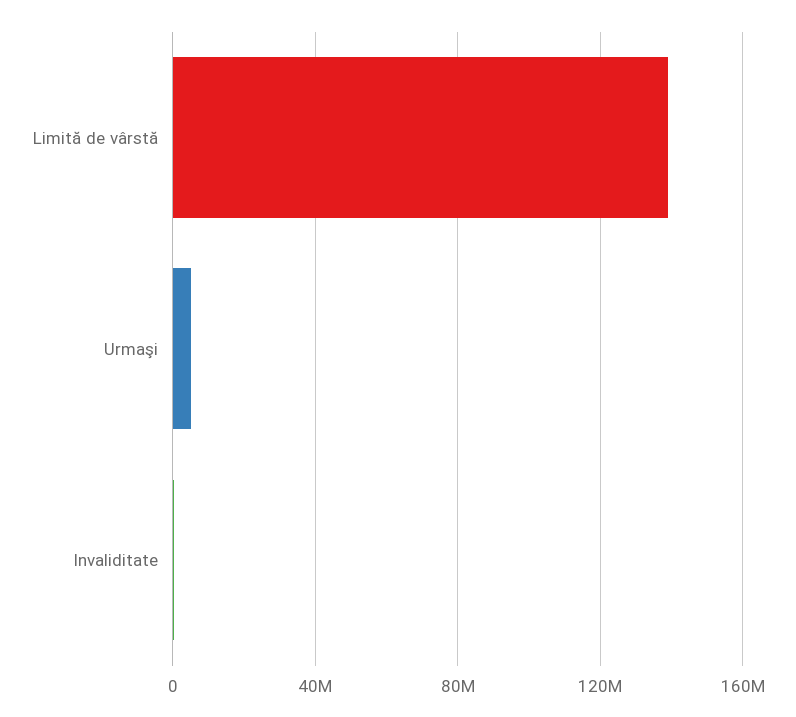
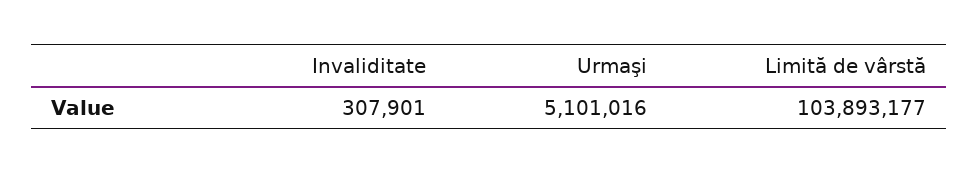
  {
-   "Limită de vârstă": 140000000,
+   "Limită de vârstă": 103893177,
    "Urmaşi": 5101016,
    "Invaliditate": 307901
  }

